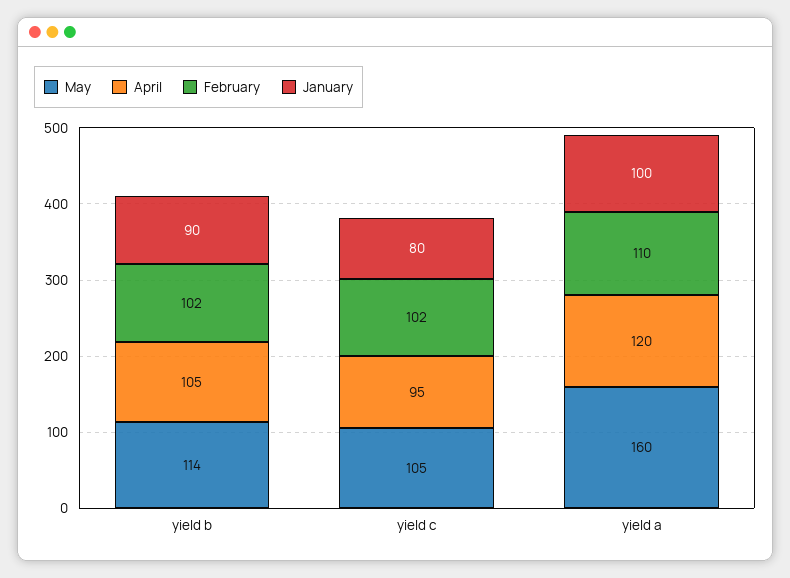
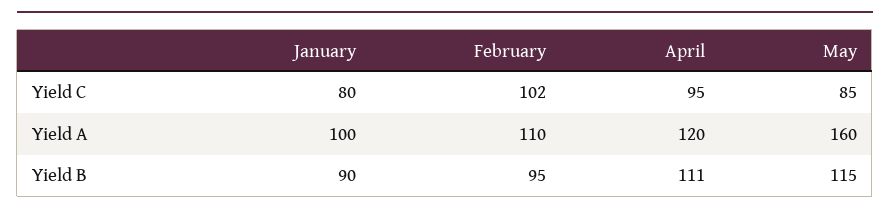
  {
    "May": {
-     "yield b": 114,
+     "yield b": 115,
-     "yield c": 105,
+     "yield c": 85,
      "yield a": 160
    },
    "April": {
-     "yield b": 105,
+     "yield b": 111,
      "yield c": 95,
      "yield a": 120
    },
    "February": {
-     "yield b": 102,
+     "yield b": 95,
      "yield c": 102,
      "yield a": 110
    },
    "January": {
      "yield b": 90,
      "yield c": 80,
      "yield a": 100
    }
  }

